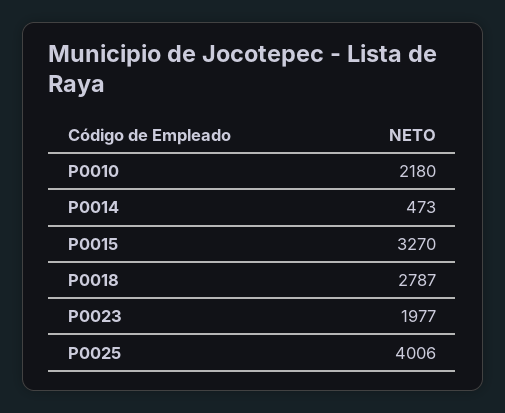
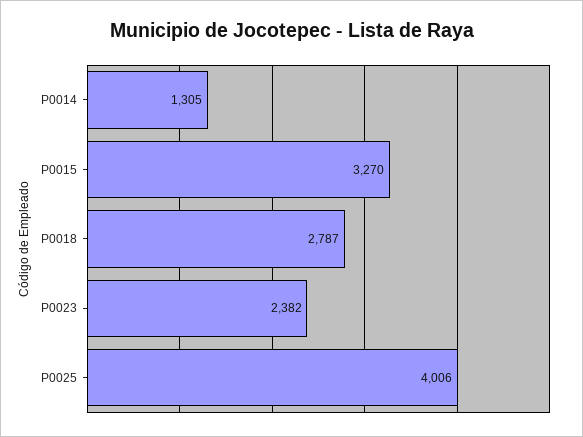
  {
-   "P0010": 2180,
-   "P0014": 473,
+   "P0014": 1305,
    "P0015": 3270,
    "P0018": 2787,
-   "P0023": 1977,
+   "P0023": 2382,
    "P0025": 4006
  }

